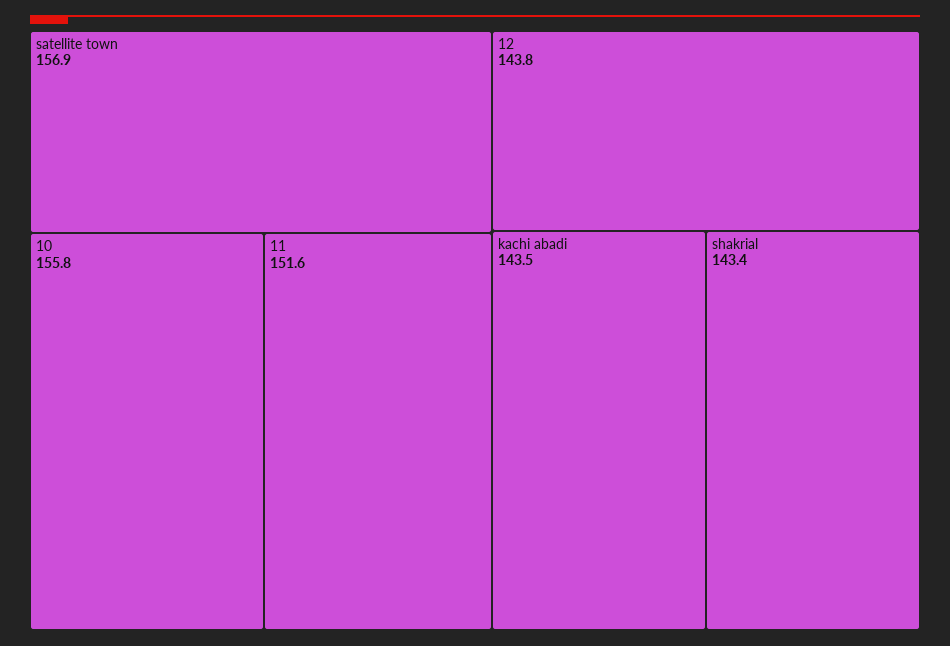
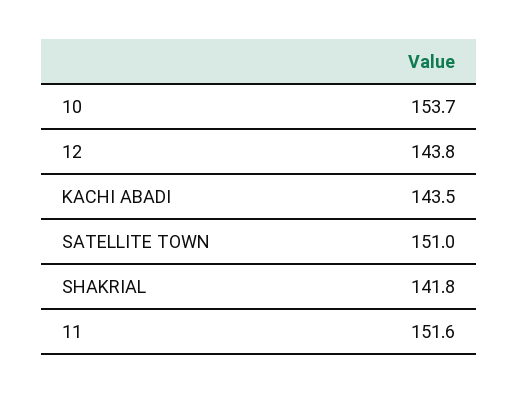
  {
-   "satellite town": 156.9,
+   "satellite town": 151,
-   "10": 155.8,
+   "10": 153.7,
    "11": 151.6,
    "12": 143.8,
    "kachi abadi": 143.5,
-   "shakrial": 143.4
+   "shakrial": 141.8
  }

